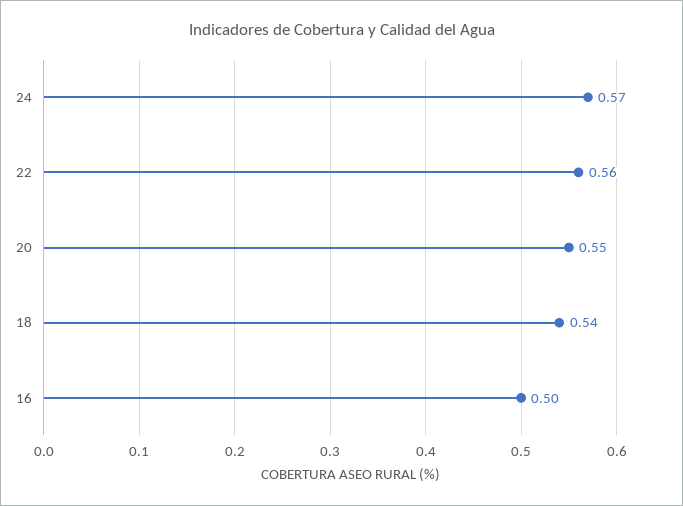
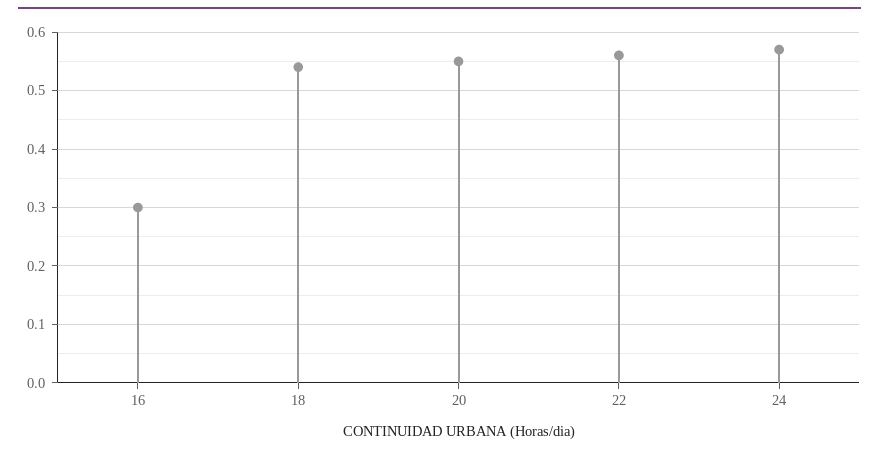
  {
    "24": 0.57,
    "22": 0.56,
    "20": 0.55,
    "18": 0.54,
-   "16": 0.5
+   "16": 0.3
  }

